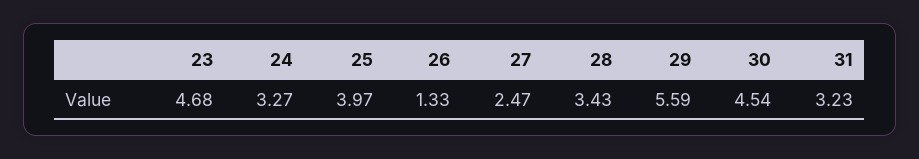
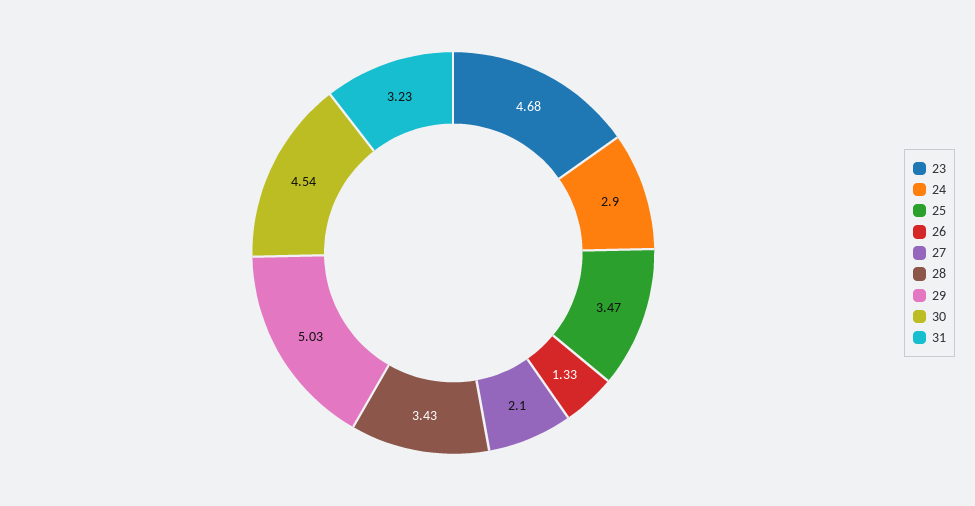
  {
    "23": 4.68,
-   "24": 3.27,
+   "24": 2.9,
-   "25": 3.97,
+   "25": 3.47,
    "26": 1.33,
-   "27": 2.47,
+   "27": 2.1,
    "28": 3.43,
-   "29": 5.59,
+   "29": 5.03,
    "30": 4.54,
    "31": 3.23
  }

